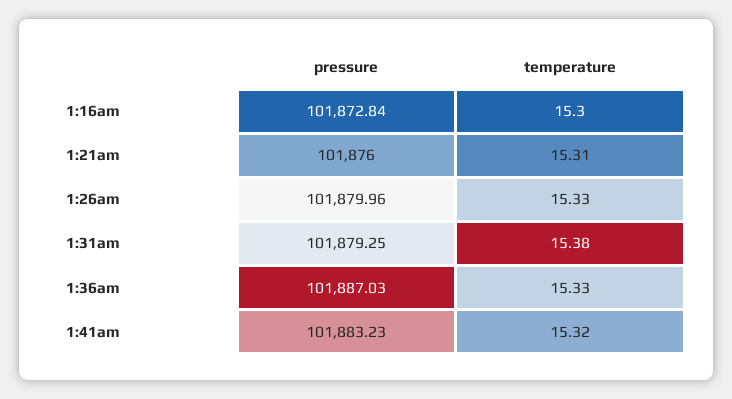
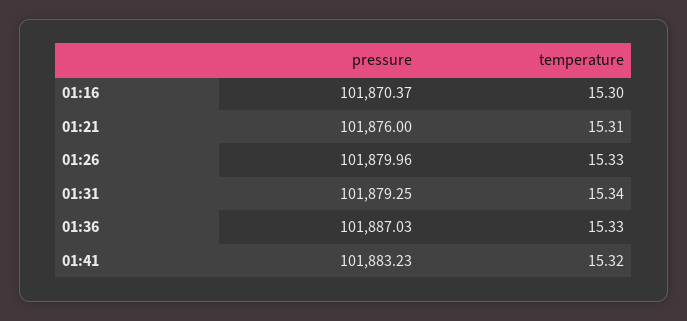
  {
    "pressure": {
-     "1:16am": 101872.84,
+     "1:16am": 101870.37,
      "1:21am": 101876,
      "1:26am": 101879.96,
      "1:31am": 101879.25,
      "1:36am": 101887.03,
      "1:41am": 101883.23
    },
    "temperature": {
      "1:16am": 15.3,
      "1:21am": 15.31,
      "1:26am": 15.33,
-     "1:31am": 15.38,
+     "1:31am": 15.34,
      "1:36am": 15.33,
      "1:41am": 15.32
    }
  }

